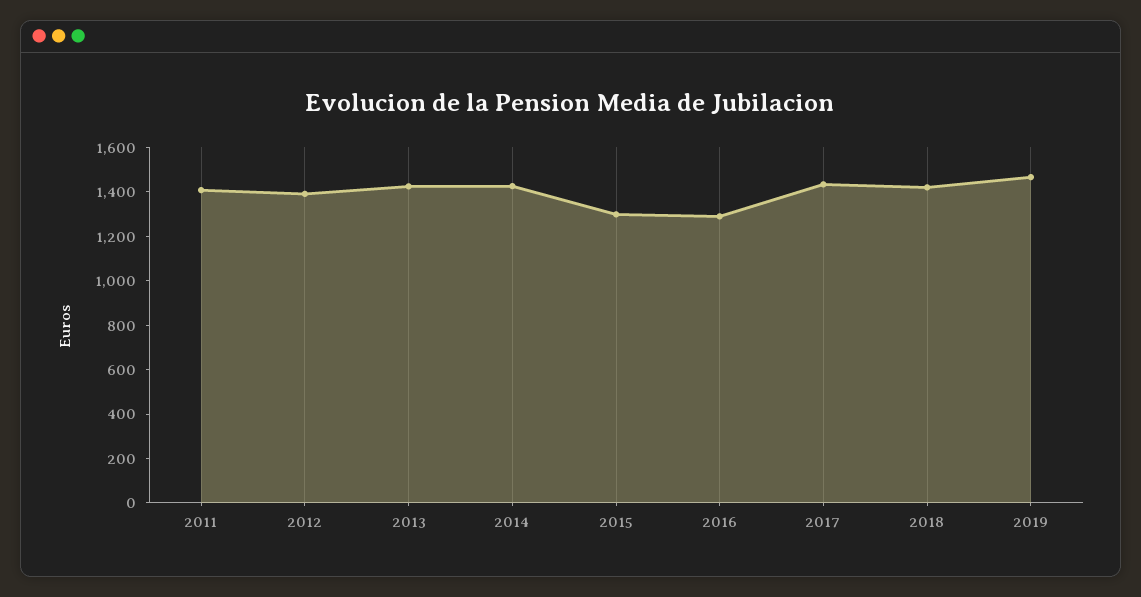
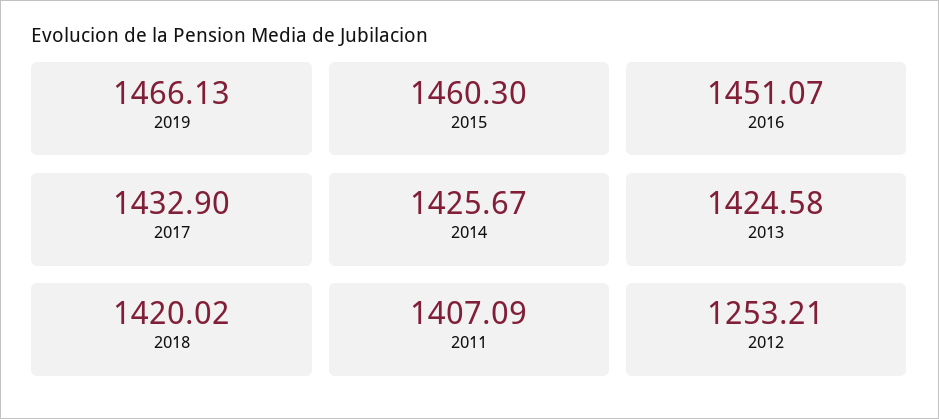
  {
    "2011": 1407.09,
-   "2012": 1400,
+   "2012": 1253.21,
    "2013": 1424.58,
    "2014": 1425.67,
-   "2015": 1300,
+   "2015": 1460.3,
-   "2016": 1300,
+   "2016": 1451.07,
    "2017": 1432.9,
    "2018": 1420.02,
    "2019": 1466.13
  }

